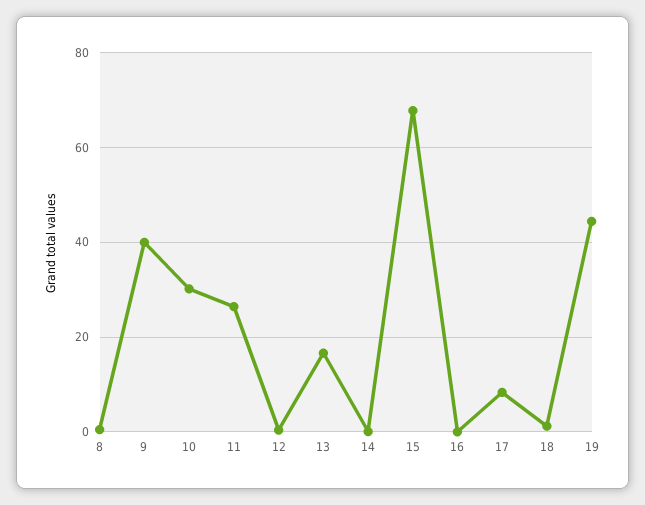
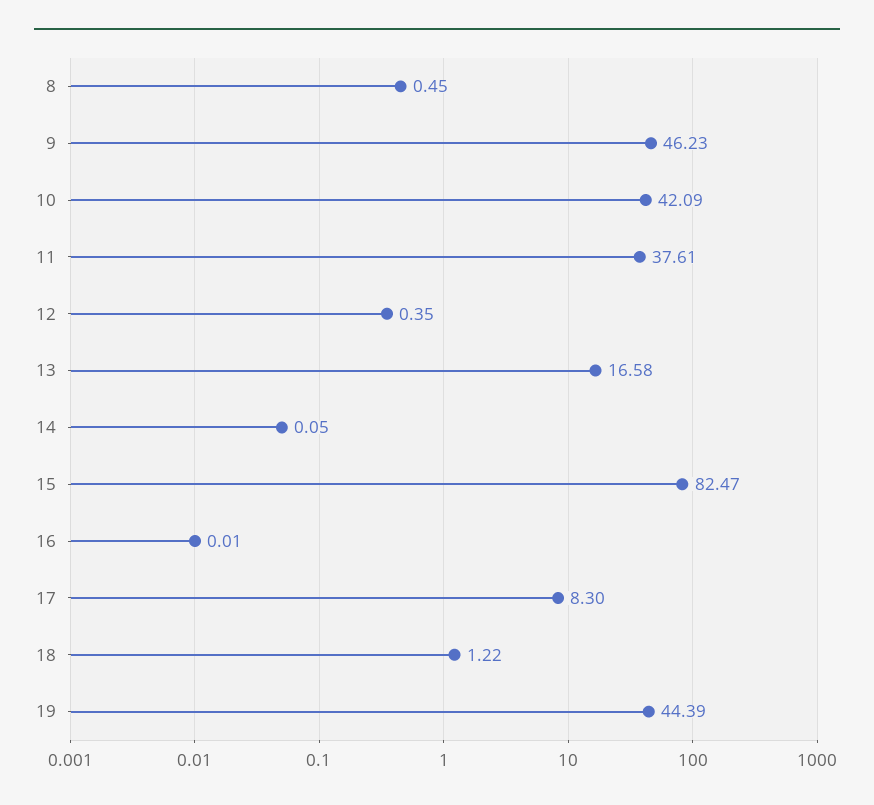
  {
    "8": 0.45,
-   "9": 40,
+   "9": 46.23,
-   "10": 30,
+   "10": 42.09,
-   "11": 26,
+   "11": 37.61,
    "12": 0.35,
    "13": 16.58,
    "14": 0.05,
-   "15": 68,
+   "15": 82.47,
    "16": 0.01,
    "17": 8.3,
    "18": 1.22,
    "19": 44.39
  }

